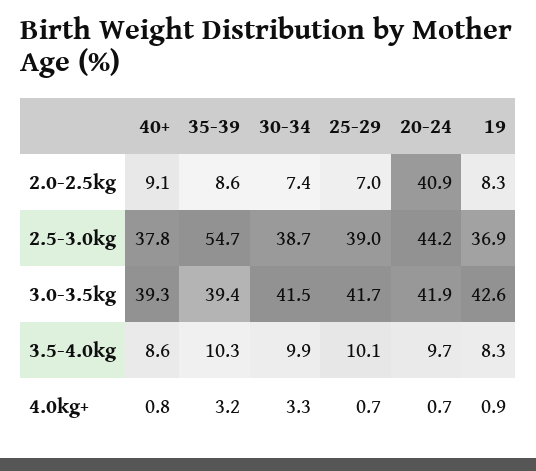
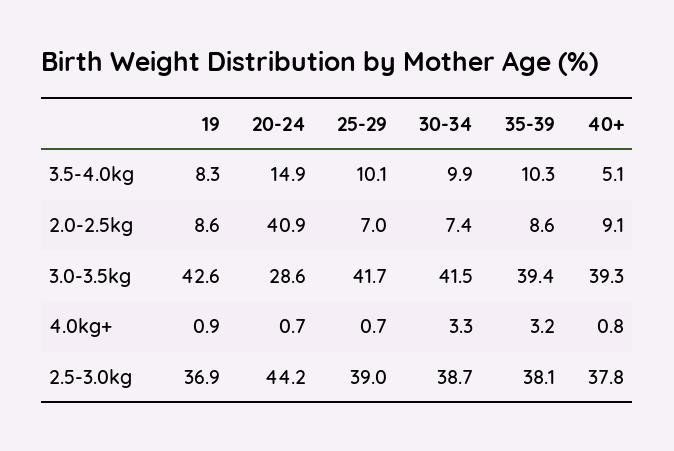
  {
    "40+": {
      "2.0-2.5kg": 9.1,
      "2.5-3.0kg": 37.8,
      "3.0-3.5kg": 39.3,
-     "3.5-4.0kg": 8.6,
+     "3.5-4.0kg": 5.1,
      "4.0kg+": 0.8
    },
    "35-39": {
      "2.0-2.5kg": 8.6,
-     "2.5-3.0kg": 54.7,
+     "2.5-3.0kg": 38.1,
      "3.0-3.5kg": 39.4,
      "3.5-4.0kg": 10.3,
      "4.0kg+": 3.2
    },
    "30-34": {
      "2.0-2.5kg": 7.4,
      "2.5-3.0kg": 38.7,
      "3.0-3.5kg": 41.5,
      "3.5-4.0kg": 9.9,
      "4.0kg+": 3.3
    },
    "25-29": {
      "2.0-2.5kg": 7,
      "2.5-3.0kg": 39,
      "3.0-3.5kg": 41.7,
      "3.5-4.0kg": 10.1,
      "4.0kg+": 0.7
    },
    "20-24": {
      "2.0-2.5kg": 40.9,
      "2.5-3.0kg": 44.2,
-     "3.0-3.5kg": 41.9,
+     "3.0-3.5kg": 28.6,
-     "3.5-4.0kg": 9.7,
+     "3.5-4.0kg": 14.9,
      "4.0kg+": 0.7
    },
    "19": {
-     "2.0-2.5kg": 8.3,
+     "2.0-2.5kg": 8.6,
      "2.5-3.0kg": 36.9,
      "3.0-3.5kg": 42.6,
      "3.5-4.0kg": 8.3,
      "4.0kg+": 0.9
    }
  }

